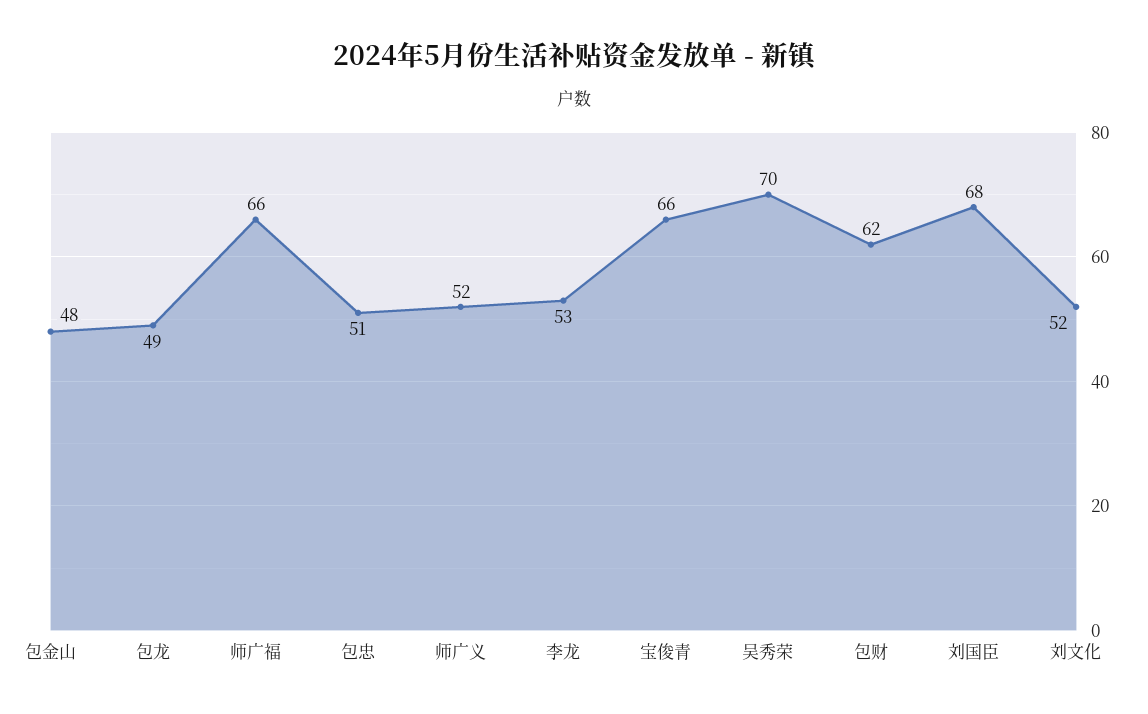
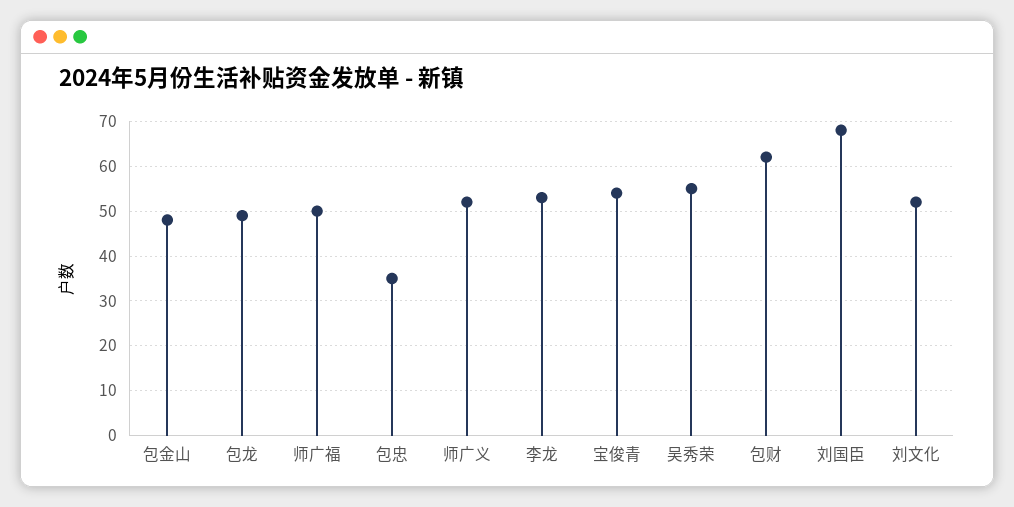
  {
    "包金山": 48,
    "包龙": 49,
-   "师广福": 66,
+   "师广福": 50,
-   "包忠": 51,
+   "包忠": 35,
    "师广义": 52,
    "李龙": 53,
-   "宝俊青": 66,
+   "宝俊青": 55,
-   "吴秀荣": 70,
+   "吴秀荣": 55,
    "包财": 62,
    "刘国臣": 68,
    "刘文化": 52
  }

